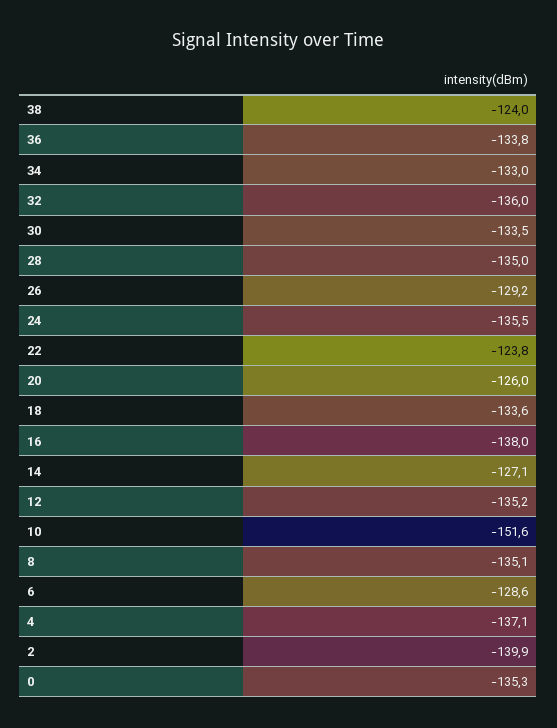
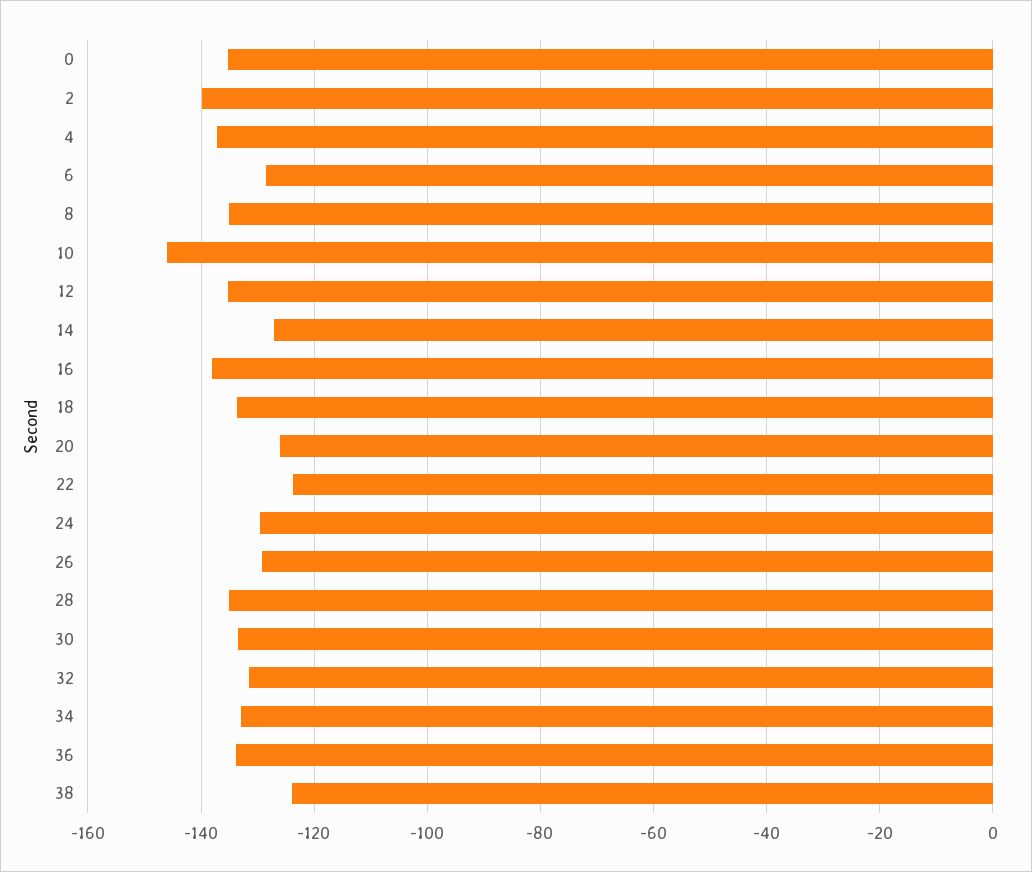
  {
    "38": -124,
    "36": -133.8,
    "34": -133,
-   "32": -136,
+   "32": -132,
    "30": -133.5,
    "28": -135,
    "26": -129.2,
-   "24": -135.5,
+   "24": -130,
    "22": -123.8,
    "20": -126,
    "18": -133.6,
    "16": -138,
    "14": -127.1,
    "12": -135.2,
-   "10": -151.6,
+   "10": -146,
    "8": -135.1,
    "6": -128.6,
    "4": -137.1,
    "2": -139.9,
    "0": -135.3
  }

